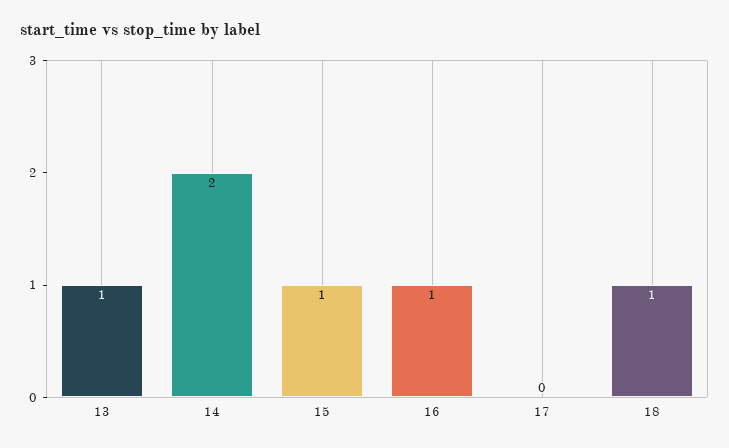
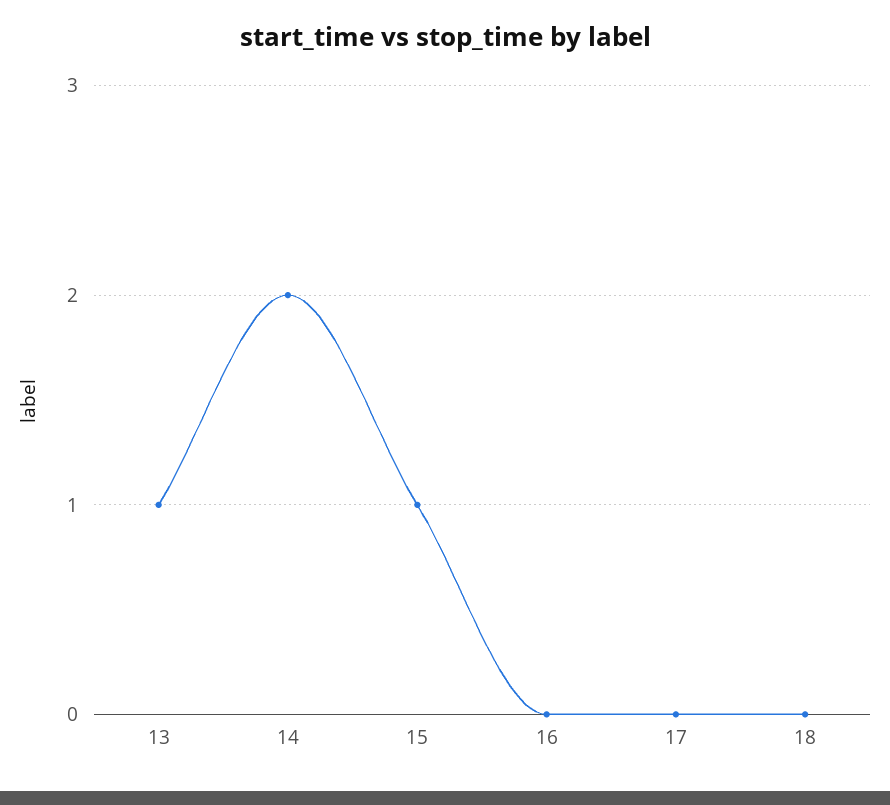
  {
    "13": 1,
    "14": 2,
    "15": 1,
-   "16": 1,
+   "16": 0,
    "17": 0,
-   "18": 1
+   "18": 0
  }

